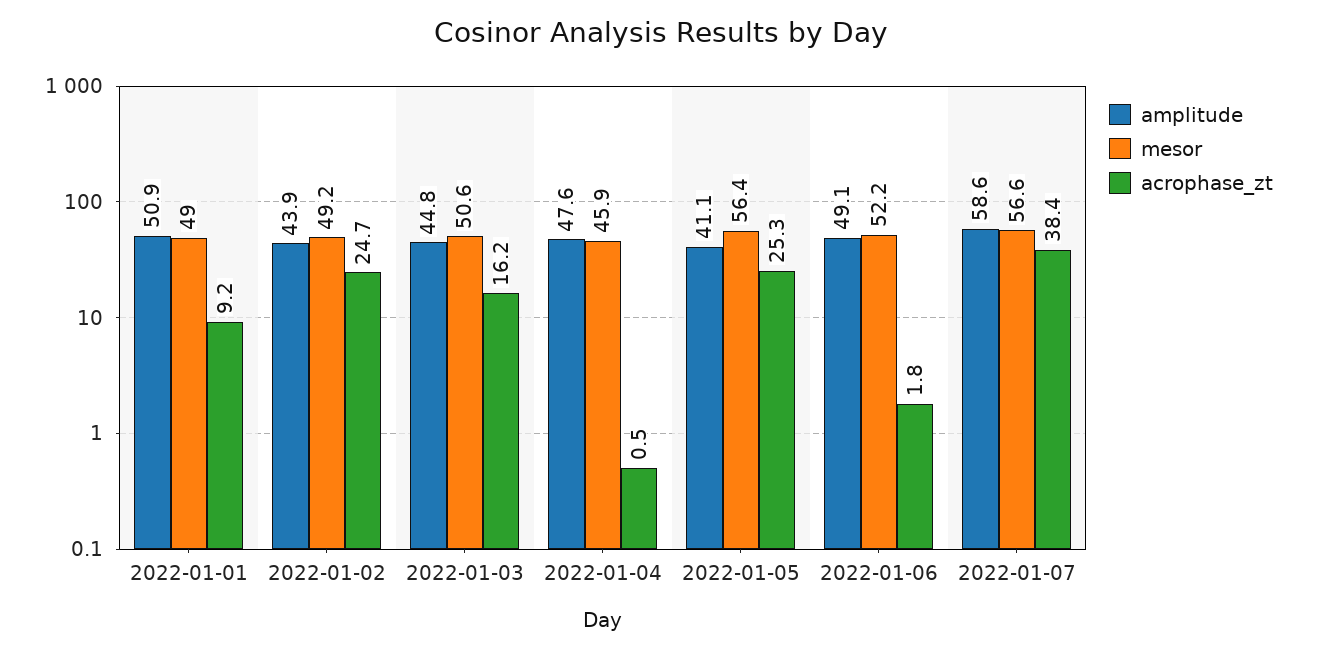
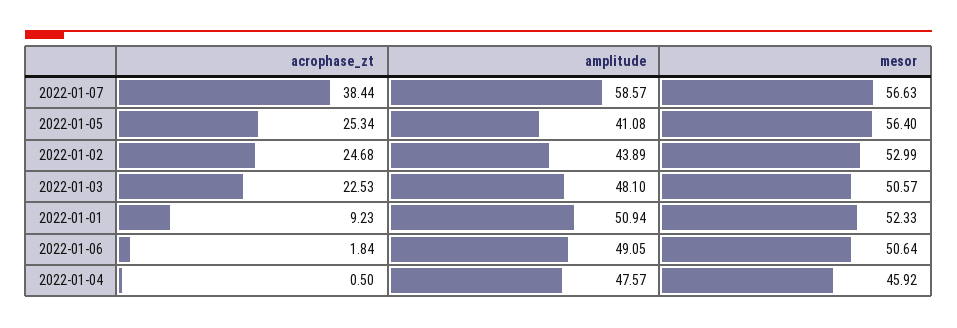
  {
    "amplitude": {
      "2022-01-01": 50.94,
      "2022-01-02": 43.89,
-     "2022-01-03": 44.8,
+     "2022-01-03": 48.1,
      "2022-01-04": 47.57,
      "2022-01-05": 41.08,
      "2022-01-06": 49.05,
      "2022-01-07": 58.57
    },
    "mesor": {
-     "2022-01-01": 49,
+     "2022-01-01": 52.33,
-     "2022-01-02": 49.2,
+     "2022-01-02": 52.99,
      "2022-01-03": 50.57,
      "2022-01-04": 45.92,
      "2022-01-05": 56.4,
-     "2022-01-06": 52.2,
+     "2022-01-06": 50.64,
      "2022-01-07": 56.63
    },
    "acrophase_zt": {
      "2022-01-01": 9.23,
      "2022-01-02": 24.68,
-     "2022-01-03": 16.2,
+     "2022-01-03": 22.53,
      "2022-01-04": 0.5,
      "2022-01-05": 25.34,
      "2022-01-06": 1.84,
      "2022-01-07": 38.44
    }
  }

